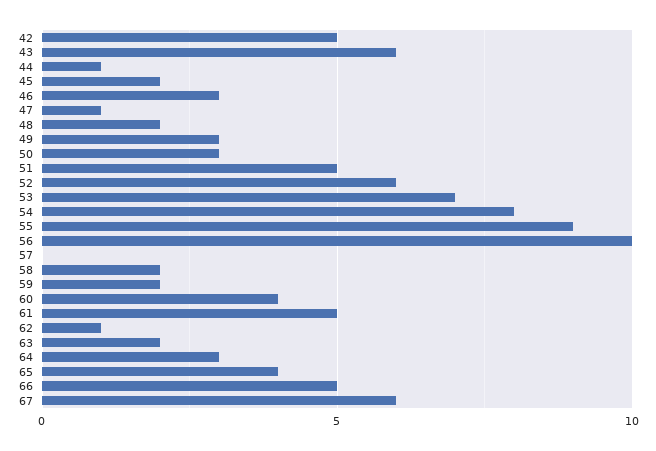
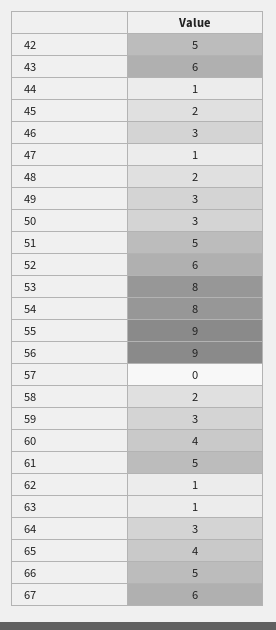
  {
    "42": 5,
    "43": 6,
    "44": 1,
    "45": 2,
    "46": 3,
    "47": 1,
    "48": 2,
    "49": 3,
    "50": 3,
    "51": 5,
    "52": 6,
-   "53": 7,
+   "53": 8,
    "54": 8,
    "55": 9,
-   "56": 10,
+   "56": 9,
    "57": 0,
    "58": 2,
-   "59": 2,
+   "59": 3,
    "60": 4,
    "61": 5,
    "62": 1,
-   "63": 2,
+   "63": 1,
    "64": 3,
    "65": 4,
    "66": 5,
    "67": 6
  }

